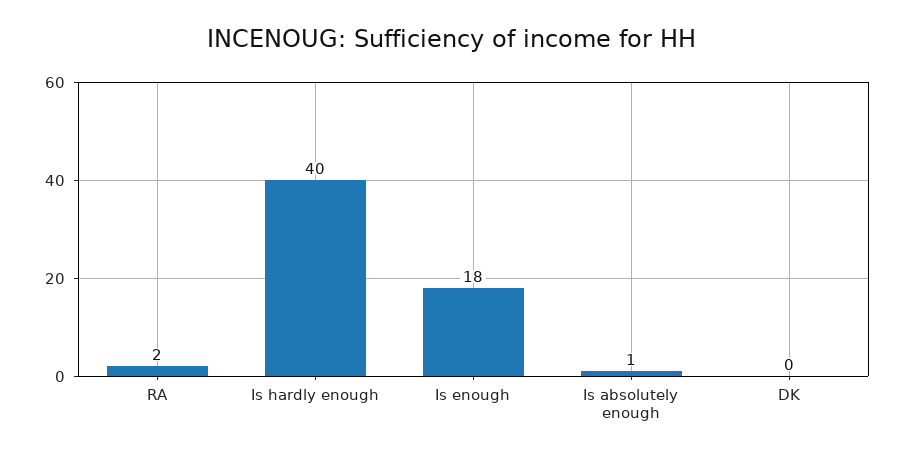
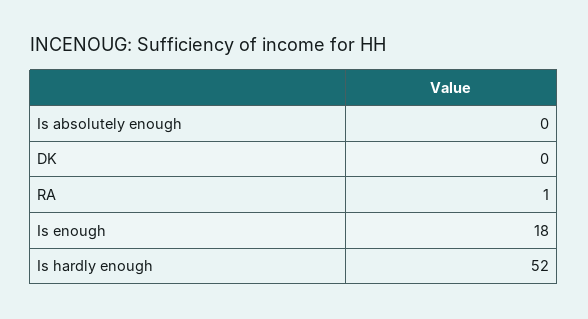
  {
-   "RA": 2,
+   "RA": 1,
-   "Is hardly enough": 40,
+   "Is hardly enough": 52,
    "Is enough": 18,
-   "Is absolutely enough": 1,
+   "Is absolutely enough": 0,
    "DK": 0
  }

